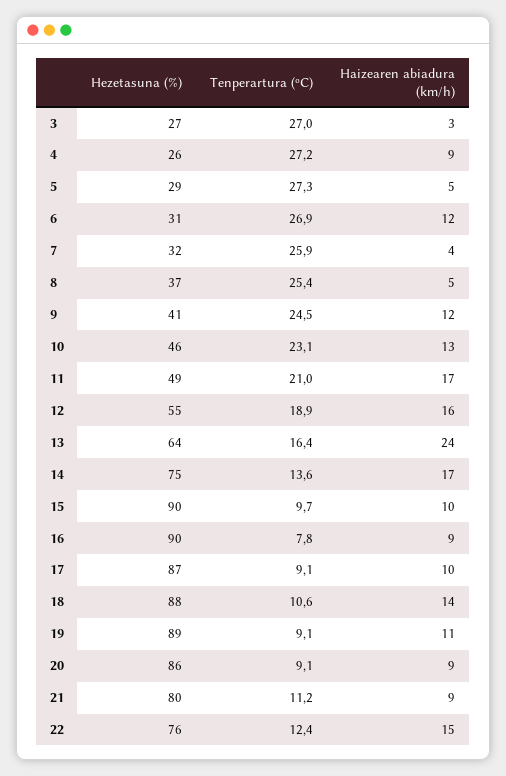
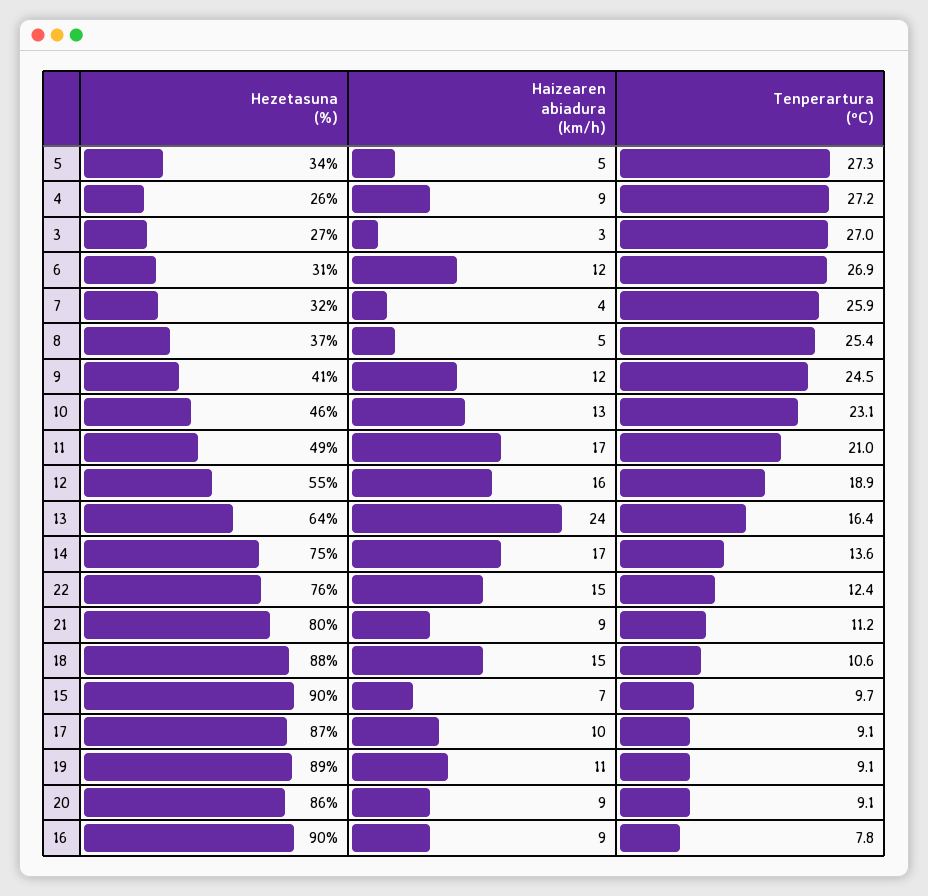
  {
    "Hezetasuna (%)": {
      "3": 27,
      "4": 26,
-     "5": 29,
+     "5": 34,
      "6": 31,
      "7": 32,
      "8": 37,
      "9": 41,
      "10": 46,
      "11": 49,
      "12": 55,
      "13": 64,
      "14": 75,
      "15": 90,
      "16": 90,
      "17": 87,
      "18": 88,
      "19": 89,
      "20": 86,
      "21": 80,
      "22": 76
    },
    "Tenperartura (ºC)": {
      "3": 27,
      "4": 27.2,
      "5": 27.3,
      "6": 26.9,
      "7": 25.9,
      "8": 25.4,
      "9": 24.5,
      "10": 23.1,
      "11": 21,
      "12": 18.9,
      "13": 16.4,
      "14": 13.6,
      "15": 9.7,
      "16": 7.8,
      "17": 9.1,
      "18": 10.6,
      "19": 9.1,
      "20": 9.1,
      "21": 11.2,
      "22": 12.4
    },
    "Haizearen abiadura (km/h)": {
      "3": 3,
      "4": 9,
      "5": 5,
      "6": 12,
      "7": 4,
      "8": 5,
      "9": 12,
      "10": 13,
      "11": 17,
      "12": 16,
      "13": 24,
      "14": 17,
-     "15": 10,
+     "15": 7,
      "16": 9,
      "17": 10,
-     "18": 14,
+     "18": 15,
      "19": 11,
      "20": 9,
      "21": 9,
      "22": 15
    }
  }

